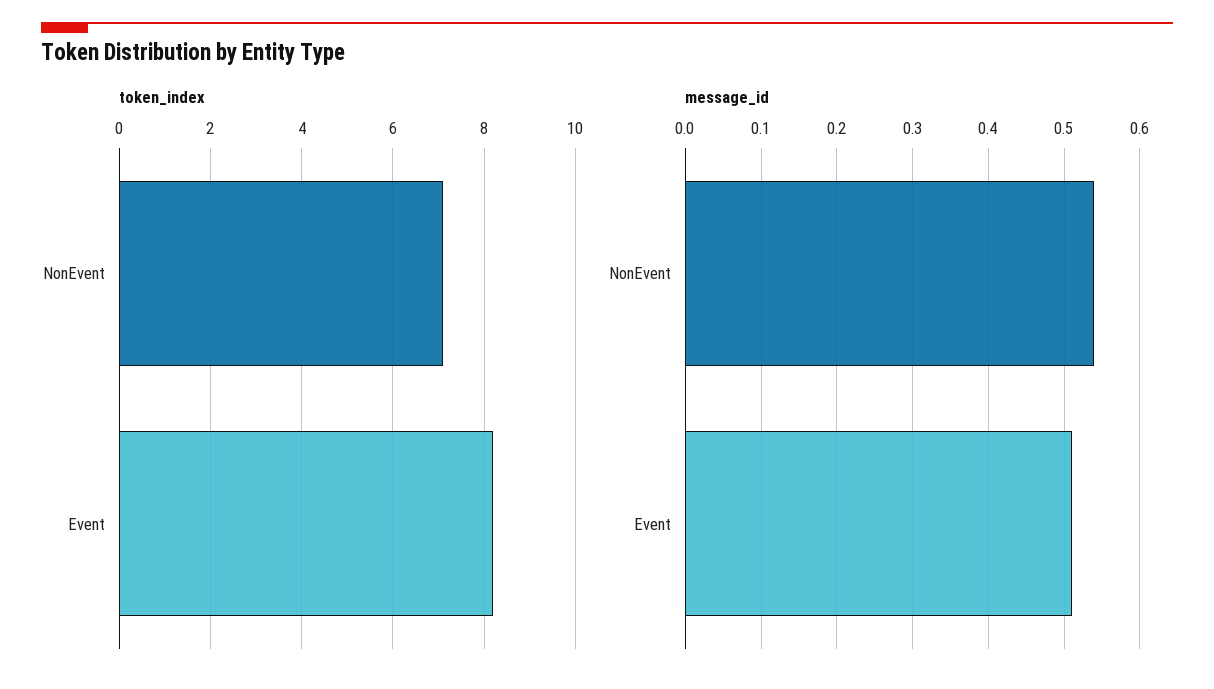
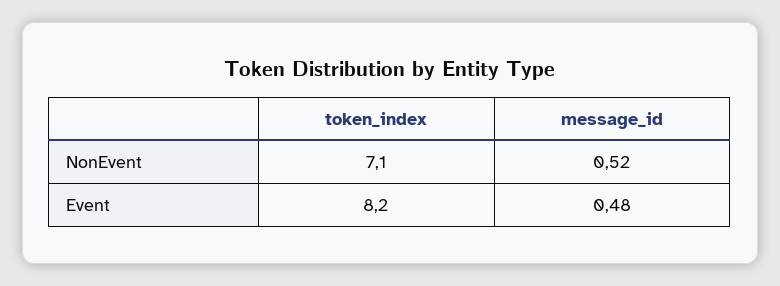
  {
    "token_index": {
      "NonEvent": 7.1,
      "Event": 8.2
    },
    "message_id": {
-     "NonEvent": 0.54,
+     "NonEvent": 0.52,
-     "Event": 0.51
+     "Event": 0.48
    }
  }

